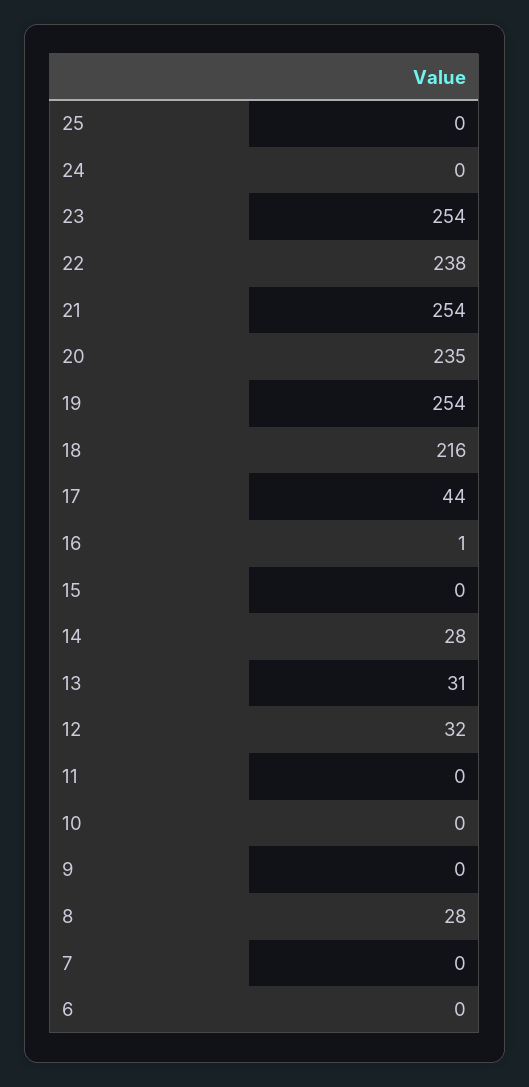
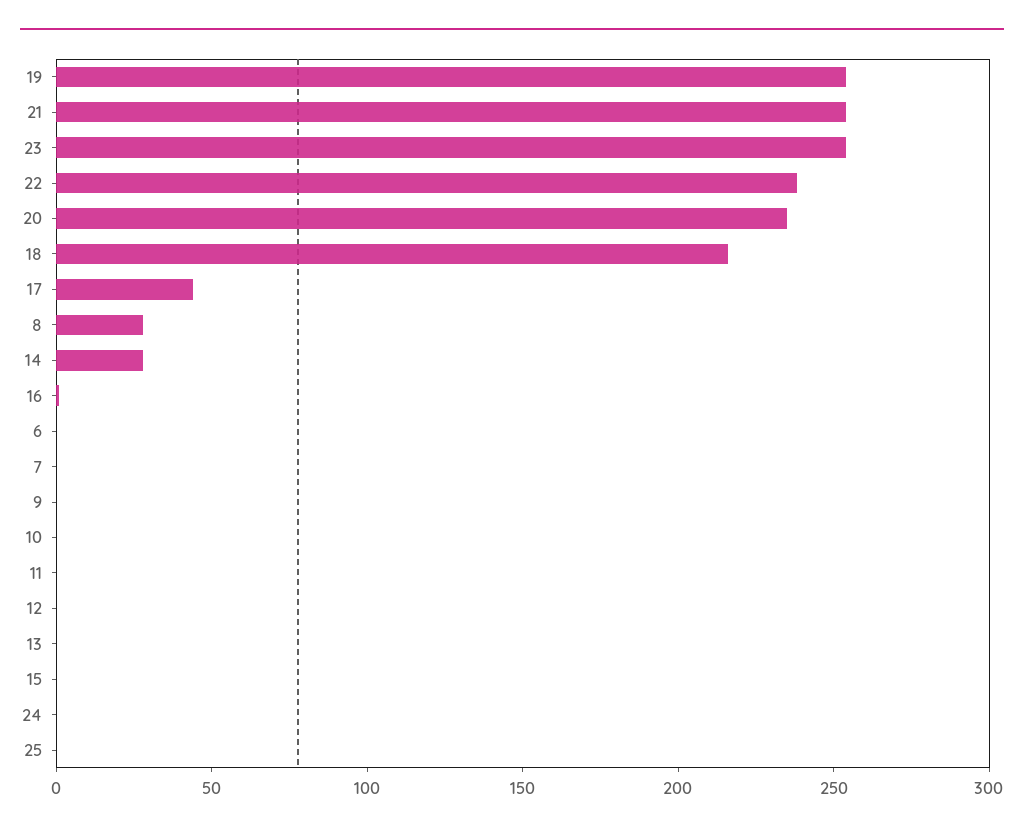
  {
    "25": 0,
    "24": 0,
    "23": 254,
    "22": 238,
    "21": 254,
    "20": 235,
    "19": 254,
    "18": 216,
    "17": 44,
    "16": 1,
    "15": 0,
    "14": 28,
-   "13": 31,
+   "13": 0,
-   "12": 32,
+   "12": 0,
    "11": 0,
    "10": 0,
    "9": 0,
    "8": 28,
    "7": 0,
    "6": 0
  }

